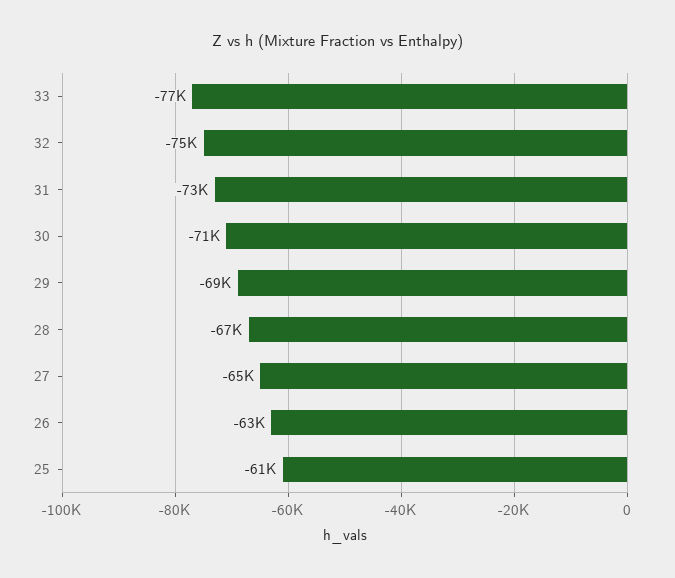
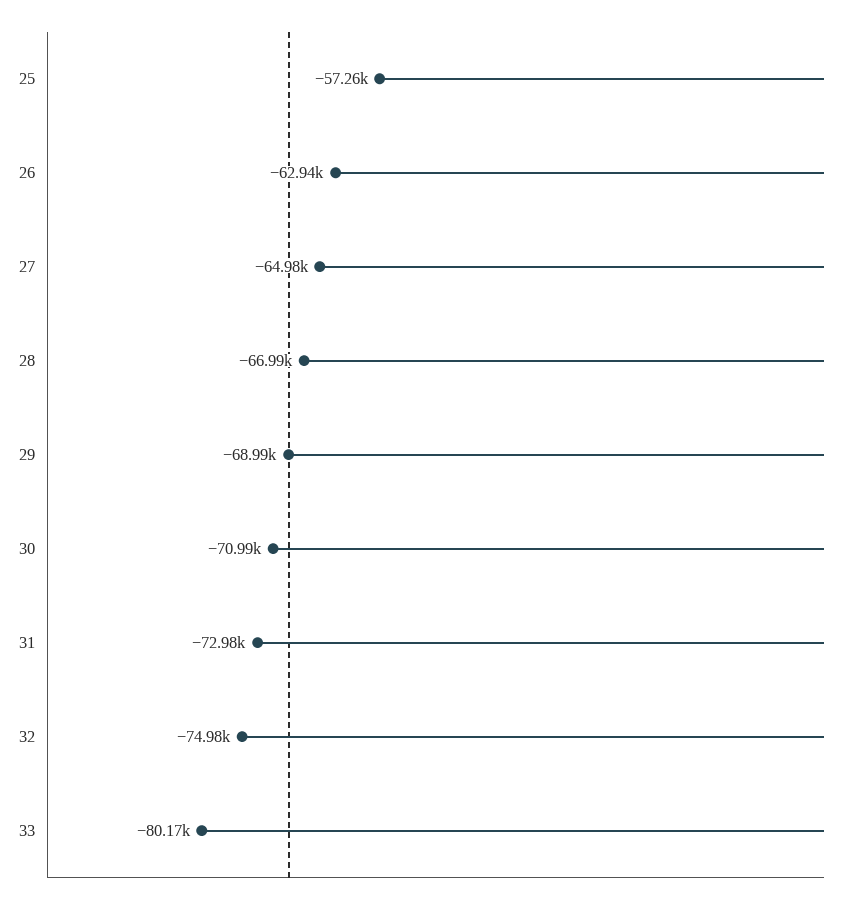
  {
-   "33": -77000,
+   "33": -80170,
    "32": -74980,
    "31": -72980,
    "30": -70990,
    "29": -68990,
    "28": -66990,
    "27": -64980,
    "26": -62940,
-   "25": -61000
+   "25": -57260
  }

